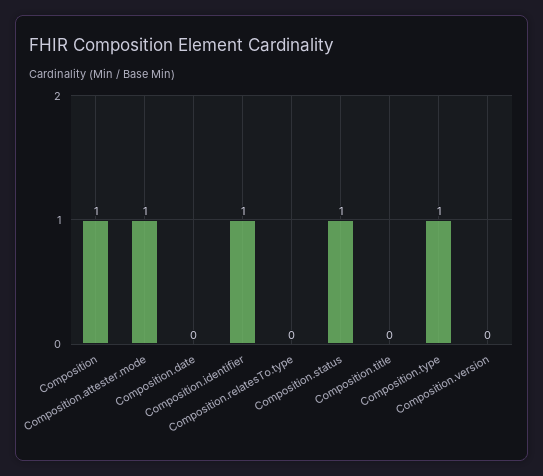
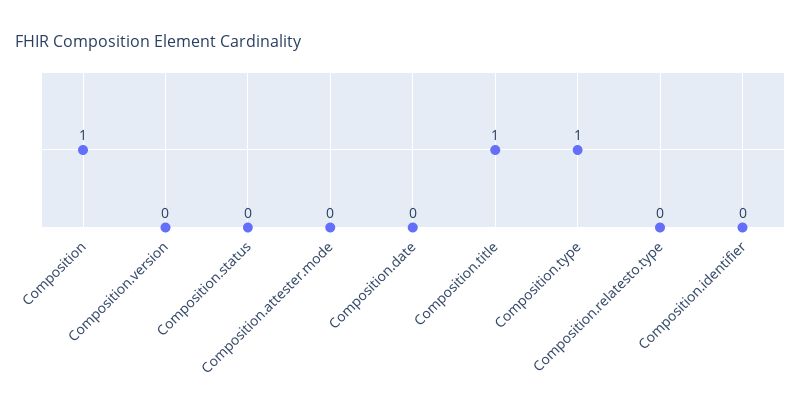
  {
    "Composition": 1,
-   "Composition.attester.mode": 1,
+   "Composition.attester.mode": 0,
    "Composition.date": 0,
-   "Composition.identifier": 1,
+   "Composition.identifier": 0,
    "Composition.relatesTo.type": 0,
-   "Composition.status": 1,
+   "Composition.status": 0,
-   "Composition.title": 0,
+   "Composition.title": 1,
    "Composition.type": 1,
    "Composition.version": 0
  }

